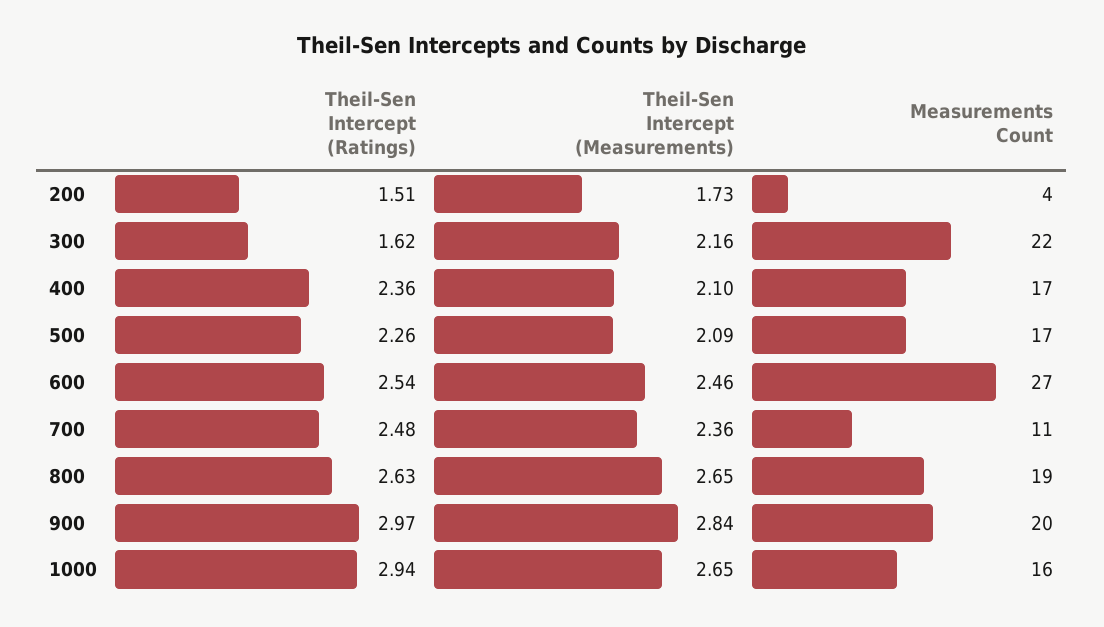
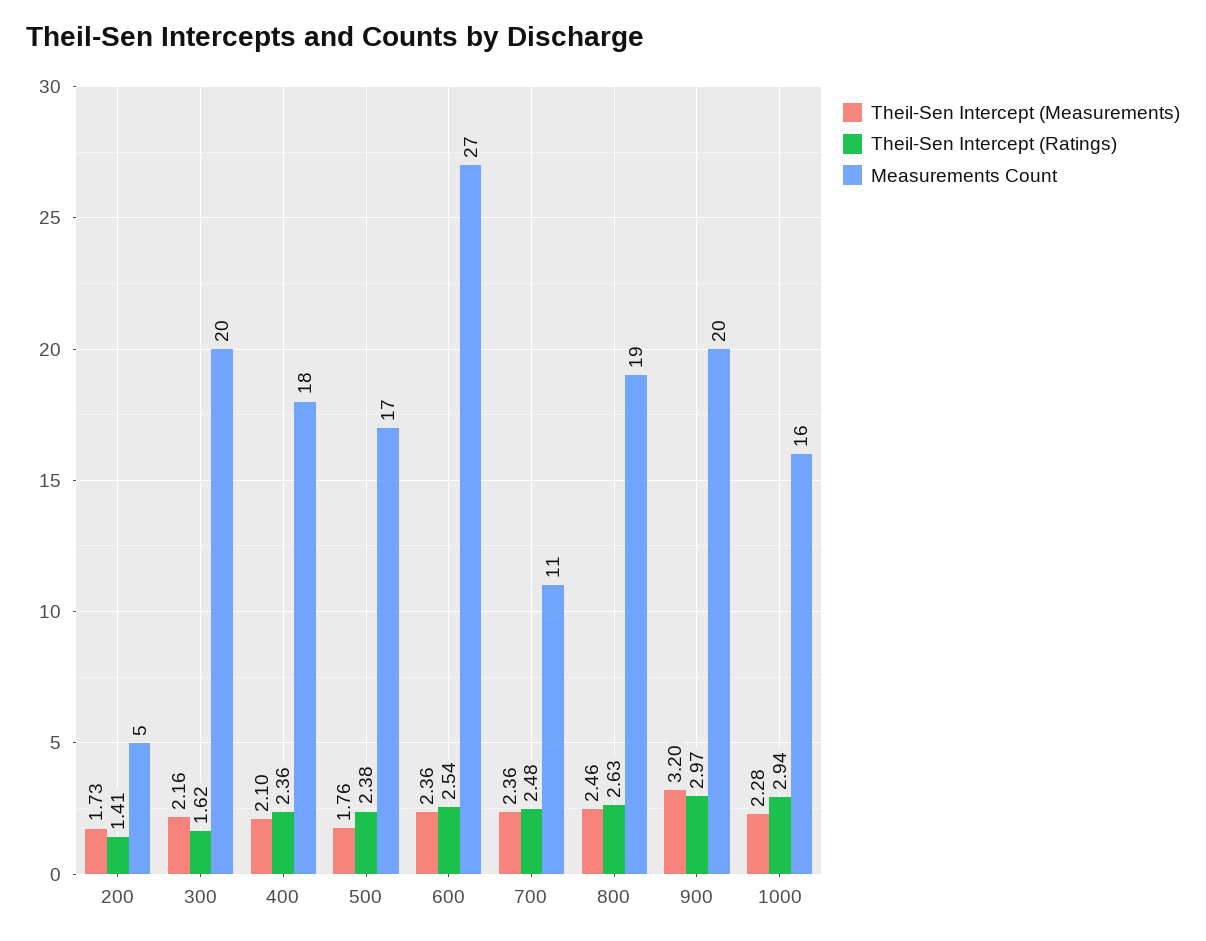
  {
    "Theil-Sen Intercept (Ratings)": {
-     "200": 1.51,
+     "200": 1.41,
      "300": 1.62,
      "400": 2.36,
-     "500": 2.26,
+     "500": 2.38,
      "600": 2.54,
      "700": 2.48,
      "800": 2.63,
      "900": 2.97,
      "1000": 2.94
    },
    "Theil-Sen Intercept (Measurements)": {
      "200": 1.73,
      "300": 2.16,
      "400": 2.1,
-     "500": 2.09,
+     "500": 1.76,
-     "600": 2.46,
+     "600": 2.36,
      "700": 2.36,
-     "800": 2.65,
+     "800": 2.46,
-     "900": 2.84,
+     "900": 3.2,
-     "1000": 2.65
+     "1000": 2.28
    },
    "Measurements Count": {
-     "200": 4,
+     "200": 5,
-     "300": 22,
+     "300": 20,
-     "400": 17,
+     "400": 18,
      "500": 17,
      "600": 27,
      "700": 11,
      "800": 19,
      "900": 20,
      "1000": 16
    }
  }

